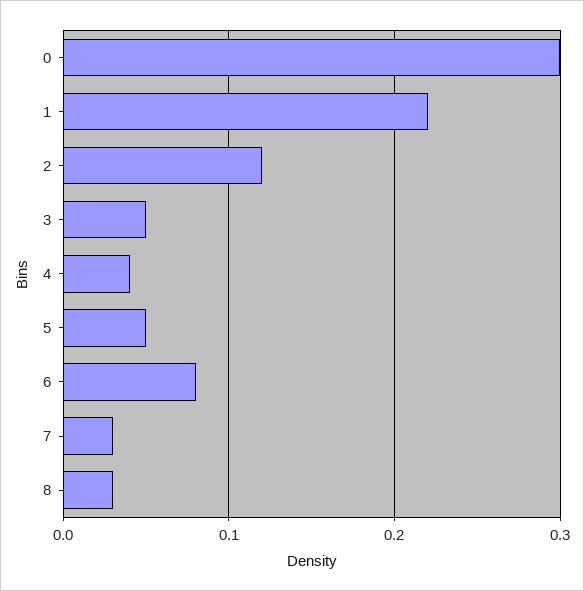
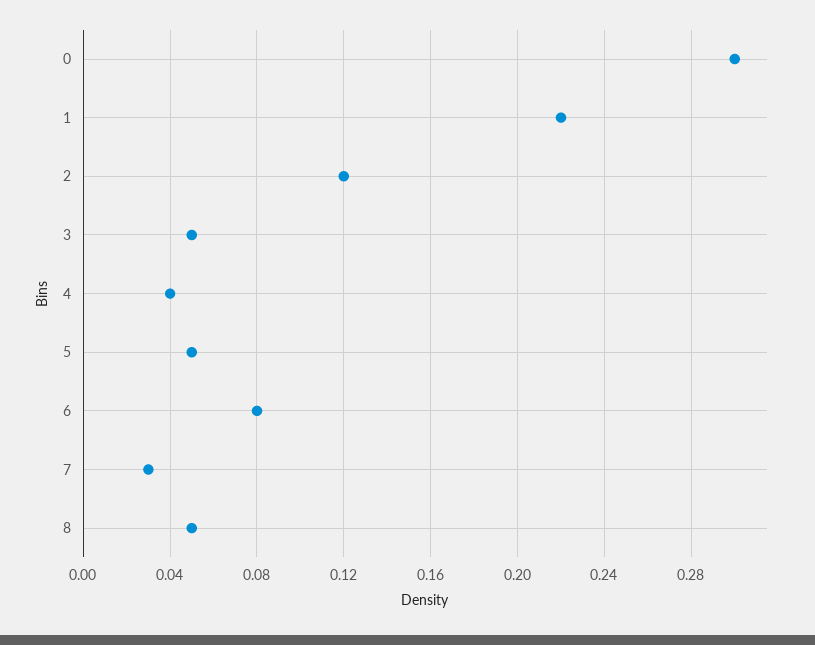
  {
    "0": 0.3,
    "1": 0.22,
    "2": 0.12,
    "3": 0.05,
    "4": 0.04,
    "5": 0.05,
    "6": 0.08,
    "7": 0.03,
-   "8": 0.03
+   "8": 0.05
  }

